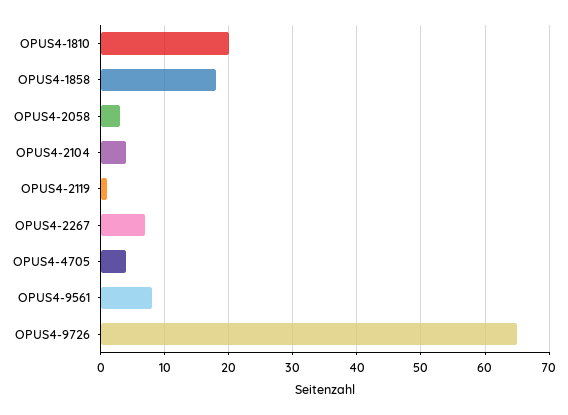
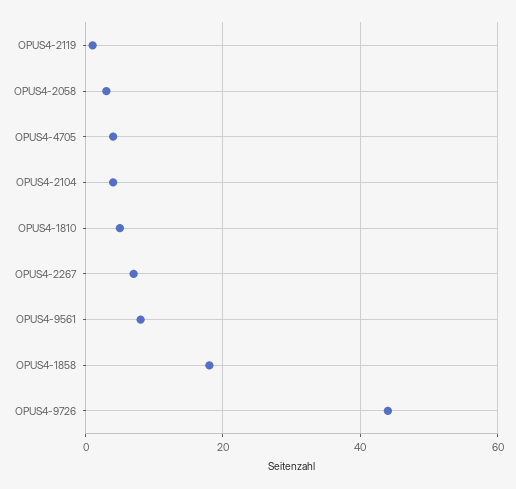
  {
-   "OPUS4-1810": 20,
+   "OPUS4-1810": 5,
    "OPUS4-1858": 18,
    "OPUS4-2058": 3,
    "OPUS4-2104": 4,
    "OPUS4-2119": 1,
    "OPUS4-2267": 7,
    "OPUS4-4705": 4,
    "OPUS4-9561": 8,
-   "OPUS4-9726": 65
+   "OPUS4-9726": 45
  }

